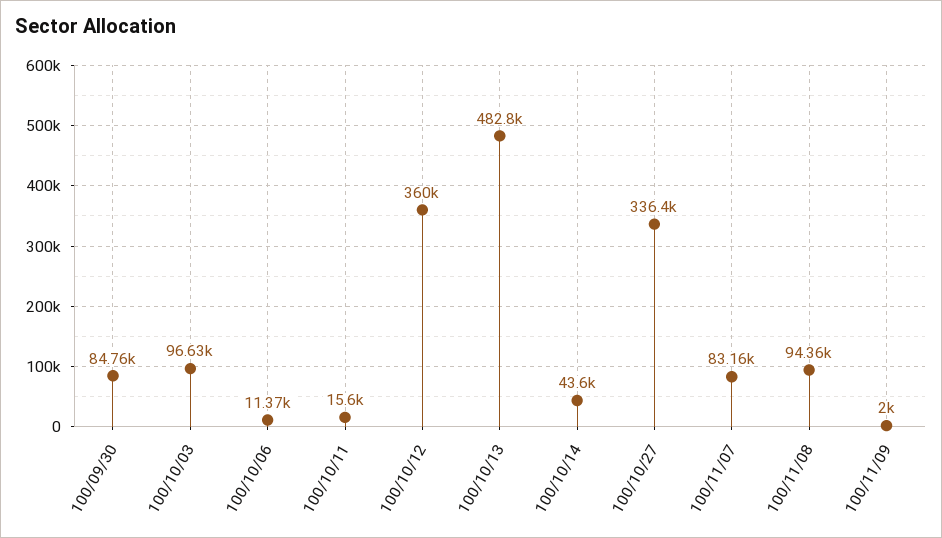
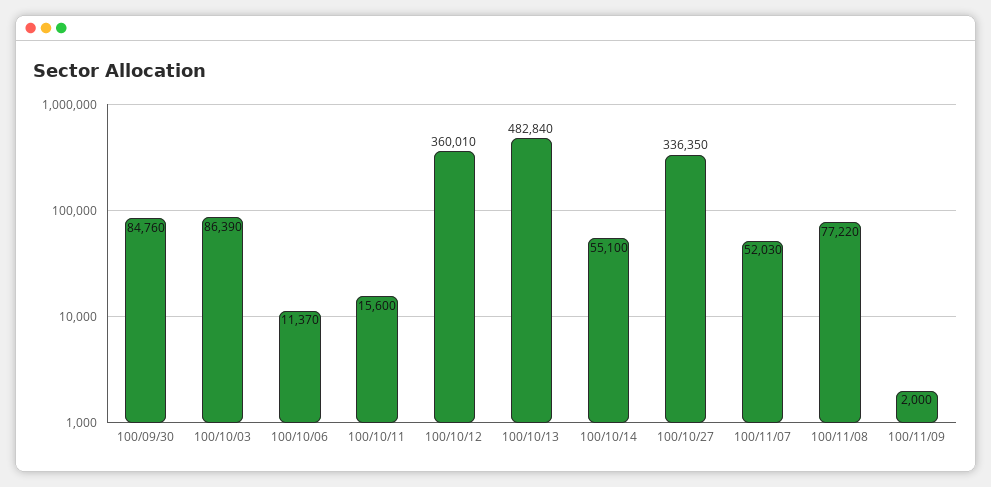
  {
    "100/09/30": 84760,
-   "100/10/03": 96630,
+   "100/10/03": 86390,
    "100/10/06": 11370,
    "100/10/11": 15600,
    "100/10/12": 360010,
    "100/10/13": 482840,
-   "100/10/14": 43600,
+   "100/10/14": 55100,
    "100/10/27": 336350,
-   "100/11/07": 83160,
+   "100/11/07": 52030,
-   "100/11/08": 94360,
+   "100/11/08": 77220,
    "100/11/09": 2000
  }

